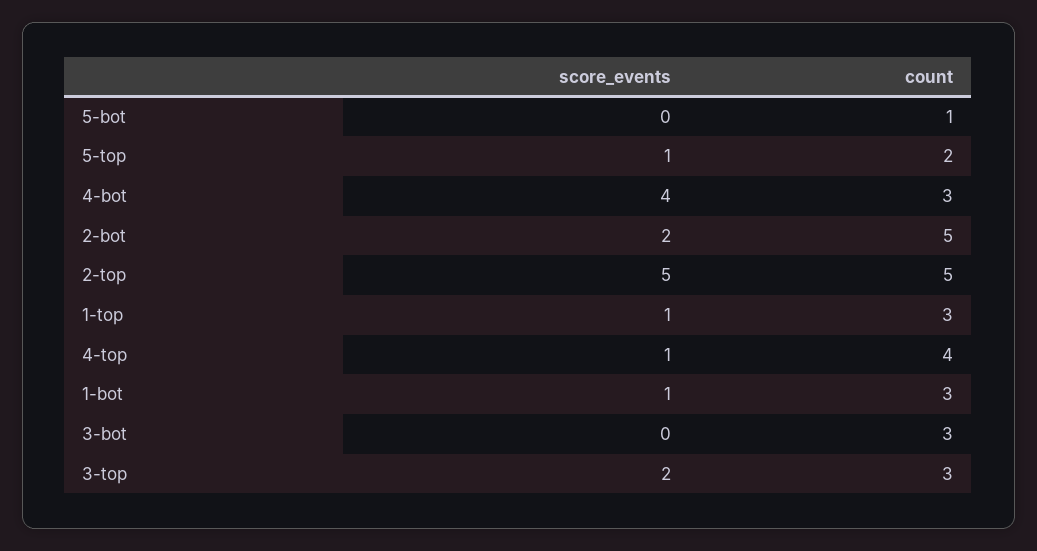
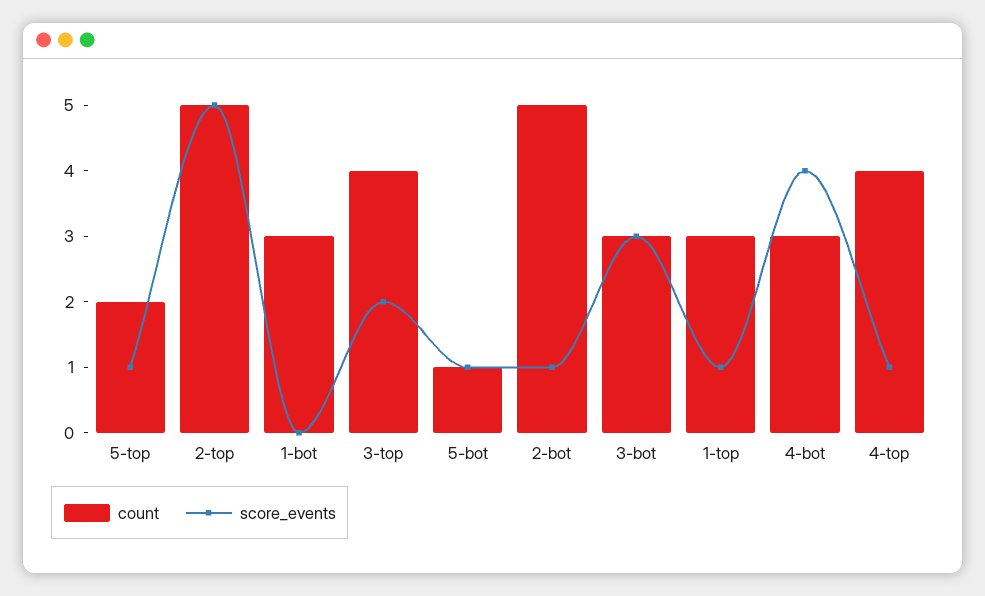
  {
    "score_events": {
-     "5-bot": 0,
+     "5-bot": 1,
      "5-top": 1,
      "4-bot": 4,
-     "2-bot": 2,
+     "2-bot": 1,
      "2-top": 5,
      "1-top": 1,
      "4-top": 1,
-     "1-bot": 1,
+     "1-bot": 0,
-     "3-bot": 0,
+     "3-bot": 3,
      "3-top": 2
    },
    "count": {
      "5-bot": 1,
      "5-top": 2,
      "4-bot": 3,
      "2-bot": 5,
      "2-top": 5,
      "1-top": 3,
      "4-top": 4,
      "1-bot": 3,
      "3-bot": 3,
-     "3-top": 3
+     "3-top": 4
    }
  }

